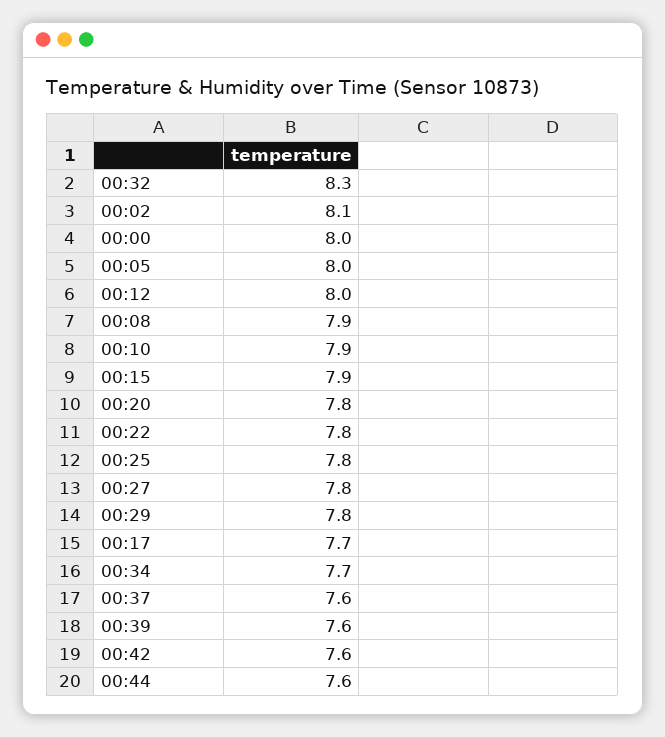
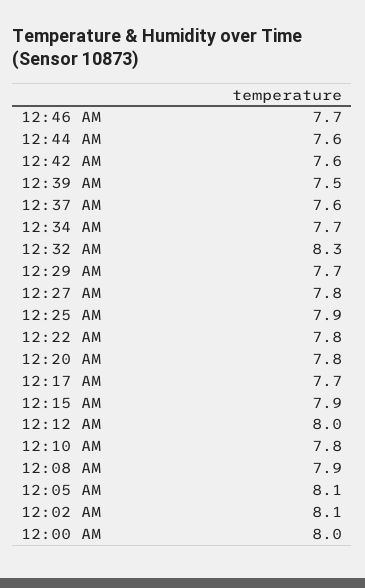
  {
    "00:32": 8.3,
    "00:02": 8.1,
    "00:00": 8,
-   "00:05": 8,
+   "00:05": 8.1,
    "00:12": 8,
    "00:08": 7.9,
-   "00:10": 7.9,
+   "00:10": 7.8,
    "00:15": 7.9,
    "00:20": 7.8,
    "00:22": 7.8,
-   "00:25": 7.8,
+   "00:25": 7.9,
    "00:27": 7.8,
-   "00:29": 7.8,
+   "00:29": 7.7,
    "00:17": 7.7,
    "00:34": 7.7,
    "00:37": 7.6,
-   "00:39": 7.6,
+   "00:39": 7.5,
    "00:42": 7.6,
-   "00:44": 7.6
+   "00:44": 7.6,
+   "12:46 AM": 7.7
  }

